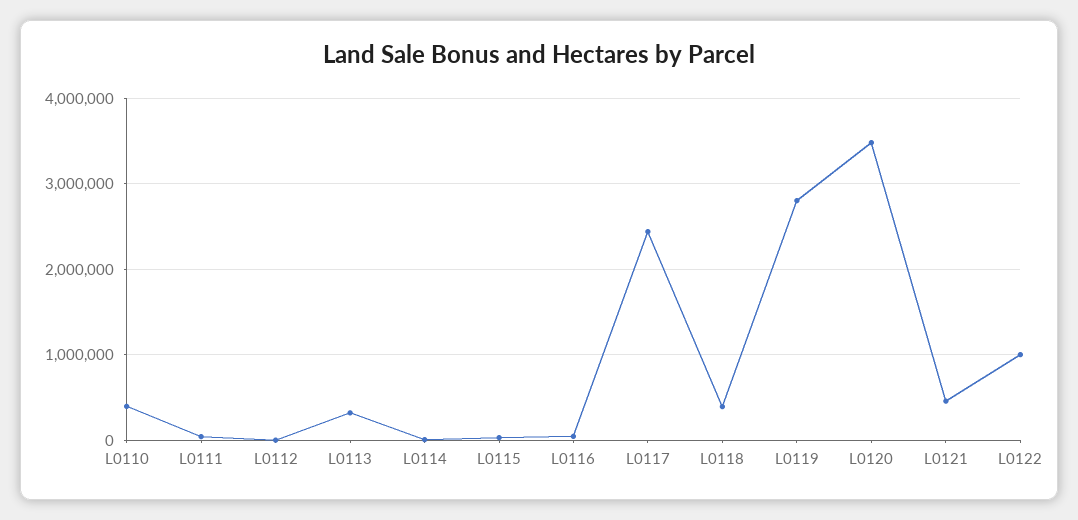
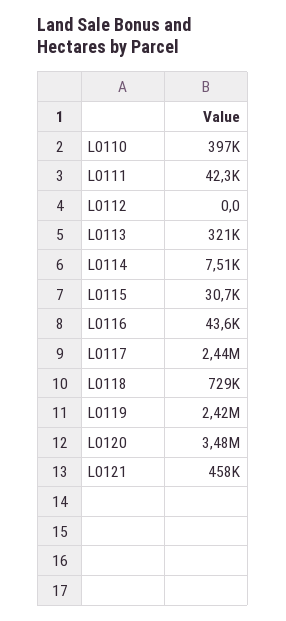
  {
    "L0110": 397000,
    "L0111": 42300,
    "L0112": 0,
    "L0113": 321000,
    "L0114": 7510,
    "L0115": 30700,
    "L0116": 43600,
    "L0117": 2440000,
-   "L0118": 400000,
+   "L0118": 729000,
-   "L0119": 2800000,
+   "L0119": 2420000,
    "L0120": 3480000,
-   "L0121": 458000,
+   "L0121": 458000
-   "L0122": 1000000
  }

